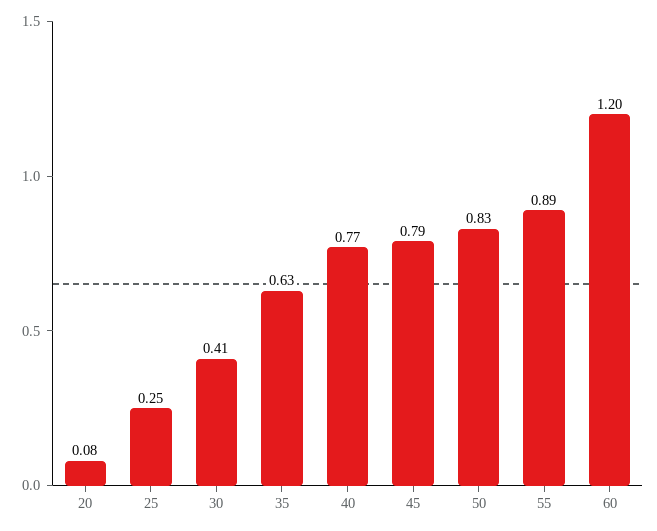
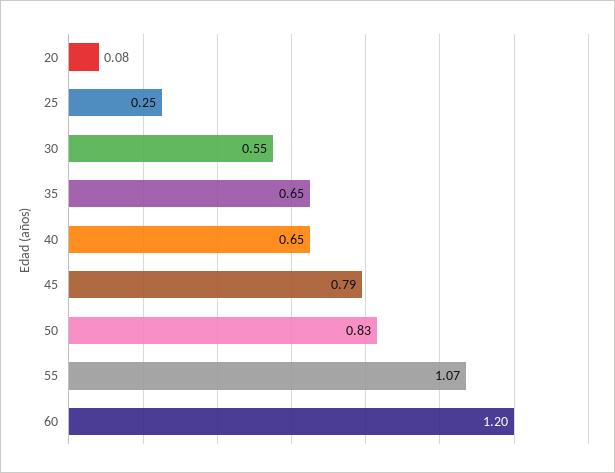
  {
    "20": 0.08,
    "25": 0.25,
-   "30": 0.41,
+   "30": 0.55,
-   "35": 0.63,
+   "35": 0.65,
-   "40": 0.77,
+   "40": 0.65,
    "45": 0.79,
    "50": 0.83,
-   "55": 0.89,
+   "55": 1.07,
    "60": 1.2
  }

